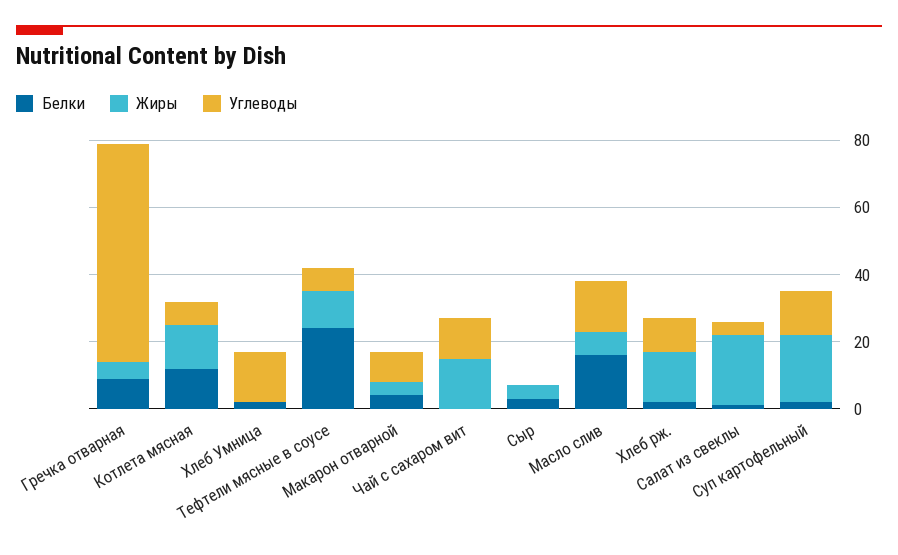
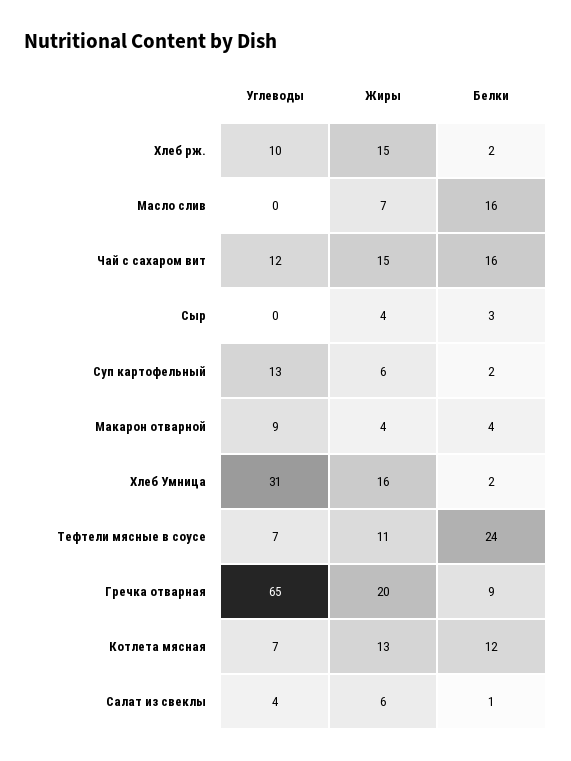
  {
    "Белки": {
      "Гречка отварная": 9,
      "Котлета мясная": 12,
      "Хлеб Умница": 2,
      "Тефтели мясные в соусе": 24,
      "Макарон отварной": 4,
-     "Чай с сахаром вит": 0,
+     "Чай с сахаром вит": 16,
      "Сыр": 3,
      "Масло слив": 16,
      "Хлеб рж.": 2,
      "Салат из свеклы": 1,
      "Суп картофельный": 2
    },
    "Жиры": {
-     "Гречка отварная": 5,
+     "Гречка отварная": 20,
      "Котлета мясная": 13,
-     "Хлеб Умница": 0,
+     "Хлеб Умница": 16,
      "Тефтели мясные в соусе": 11,
      "Макарон отварной": 4,
      "Чай с сахаром вит": 15,
      "Сыр": 4,
      "Масло слив": 7,
      "Хлеб рж.": 15,
-     "Салат из свеклы": 20,
+     "Салат из свеклы": 6,
-     "Суп картофельный": 20
+     "Суп картофельный": 6
    },
    "Углеводы": {
      "Гречка отварная": 65,
      "Котлета мясная": 7,
-     "Хлеб Умница": 15,
+     "Хлеб Умница": 31,
      "Тефтели мясные в соусе": 7,
      "Макарон отварной": 9,
      "Чай с сахаром вит": 12,
      "Сыр": 0,
-     "Масло слив": 15,
+     "Масло слив": 0,
      "Хлеб рж.": 10,
      "Салат из свеклы": 4,
      "Суп картофельный": 13
    }
  }

